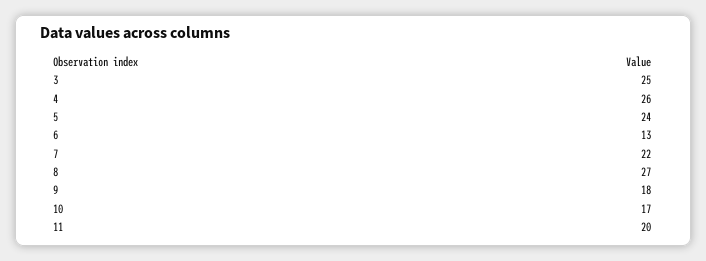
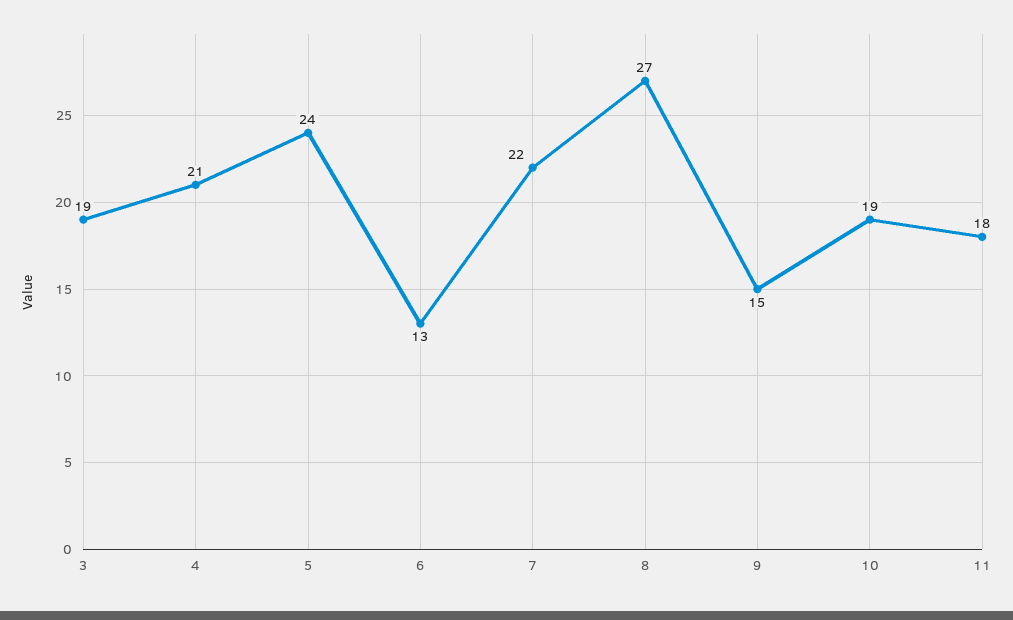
  {
-   "3": 25,
+   "3": 19,
-   "4": 26,
+   "4": 21,
    "5": 24,
    "6": 13,
    "7": 22,
    "8": 27,
-   "9": 18,
+   "9": 15,
-   "10": 17,
+   "10": 19,
-   "11": 20
+   "11": 18
  }

